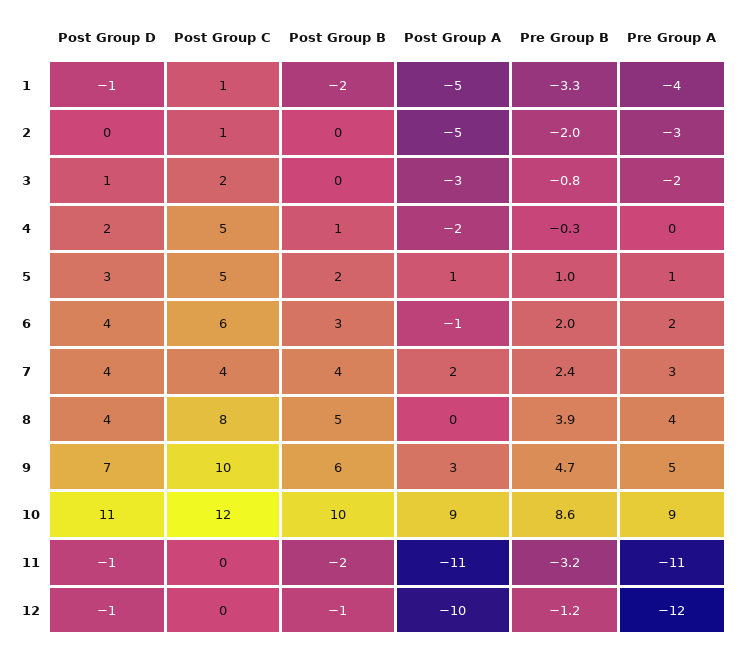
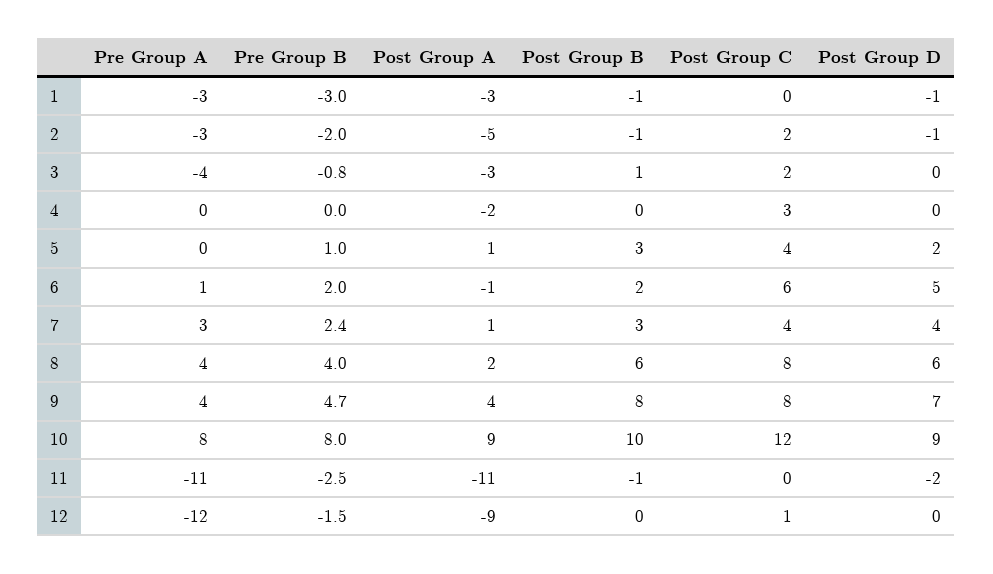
  {
    "Post Group D": {
      "1": -1,
-     "2": 0,
+     "2": -1,
-     "3": 1,
+     "3": 0,
-     "4": 2,
+     "4": 0,
-     "5": 3,
+     "5": 2,
-     "6": 4,
+     "6": 5,
      "7": 4,
-     "8": 4,
+     "8": 6,
      "9": 7,
-     "10": 11,
+     "10": 9,
-     "11": -1,
+     "11": -2,
-     "12": -1
+     "12": 0
    },
    "Post Group C": {
-     "1": 1,
+     "1": 0,
-     "2": 1,
+     "2": 2,
      "3": 2,
-     "4": 5,
+     "4": 3,
-     "5": 5,
+     "5": 4,
      "6": 6,
      "7": 4,
      "8": 8,
-     "9": 10,
+     "9": 8,
      "10": 12,
      "11": 0,
-     "12": 0
+     "12": 1
    },
    "Post Group B": {
-     "1": -2,
+     "1": -1,
-     "2": 0,
+     "2": -1,
-     "3": 0,
+     "3": 1,
-     "4": 1,
+     "4": 0,
-     "5": 2,
+     "5": 3,
-     "6": 3,
+     "6": 2,
-     "7": 4,
+     "7": 3,
-     "8": 5,
+     "8": 6,
-     "9": 6,
+     "9": 8,
      "10": 10,
-     "11": -2,
+     "11": -1,
-     "12": -1
+     "12": 0
    },
    "Post Group A": {
-     "1": -5,
+     "1": -3,
      "2": -5,
      "3": -3,
      "4": -2,
      "5": 1,
      "6": -1,
-     "7": 2,
+     "7": 1,
-     "8": 0,
+     "8": 2,
-     "9": 3,
+     "9": 4,
      "10": 9,
      "11": -11,
-     "12": -10
+     "12": -9
    },
    "Pre Group B": {
-     "1": -3.3,
+     "1": -3,
      "2": -2,
      "3": -0.8,
-     "4": -0.3,
+     "4": 0,
      "5": 1,
      "6": 2,
      "7": 2.4,
-     "8": 3.9,
+     "8": 4,
      "9": 4.7,
-     "10": 8.6,
+     "10": 8,
-     "11": -3.2,
+     "11": -2.5,
-     "12": -1.2
+     "12": -1.5
    },
    "Pre Group A": {
-     "1": -4,
+     "1": -3,
      "2": -3,
-     "3": -2,
+     "3": -4,
      "4": 0,
-     "5": 1,
+     "5": 0,
-     "6": 2,
+     "6": 1,
      "7": 3,
      "8": 4,
-     "9": 5,
+     "9": 4,
-     "10": 9,
+     "10": 8,
      "11": -11,
      "12": -12
    }
  }

